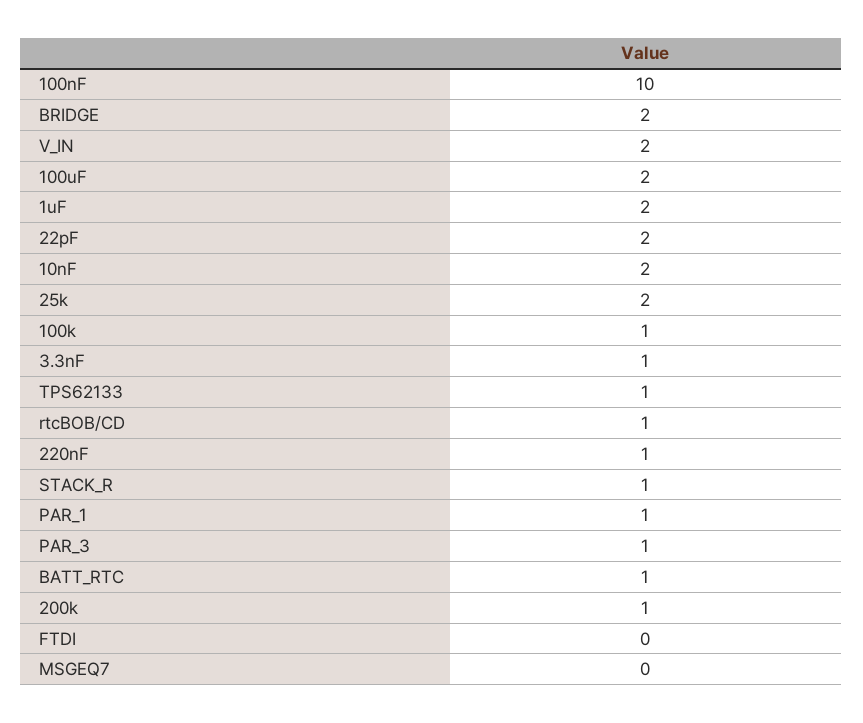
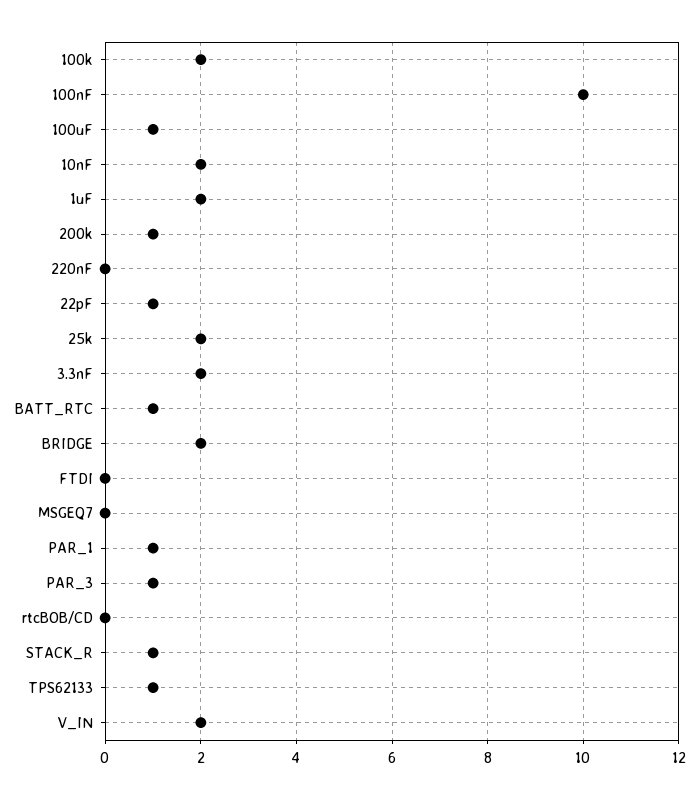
  {
    "100nF": 10,
    "BRIDGE": 2,
    "V_IN": 2,
-   "100uF": 2,
+   "100uF": 1,
    "1uF": 2,
-   "22pF": 2,
+   "22pF": 1,
    "10nF": 2,
    "25k": 2,
-   "100k": 1,
+   "100k": 2,
-   "3.3nF": 1,
+   "3.3nF": 2,
    "TPS62133": 1,
-   "rtcBOB/CD": 1,
+   "rtcBOB/CD": 0,
-   "220nF": 1,
+   "220nF": 0,
    "STACK_R": 1,
    "PAR_1": 1,
    "PAR_3": 1,
    "BATT_RTC": 1,
    "200k": 1,
    "FTDI": 0,
    "MSGEQ7": 0
  }

